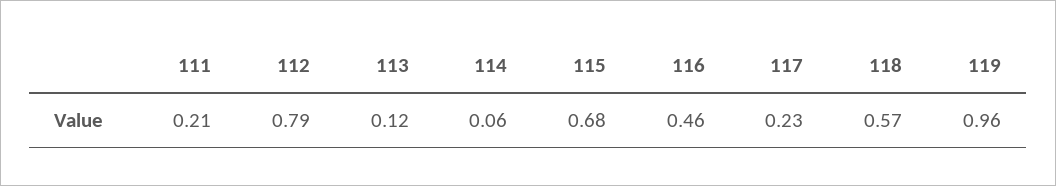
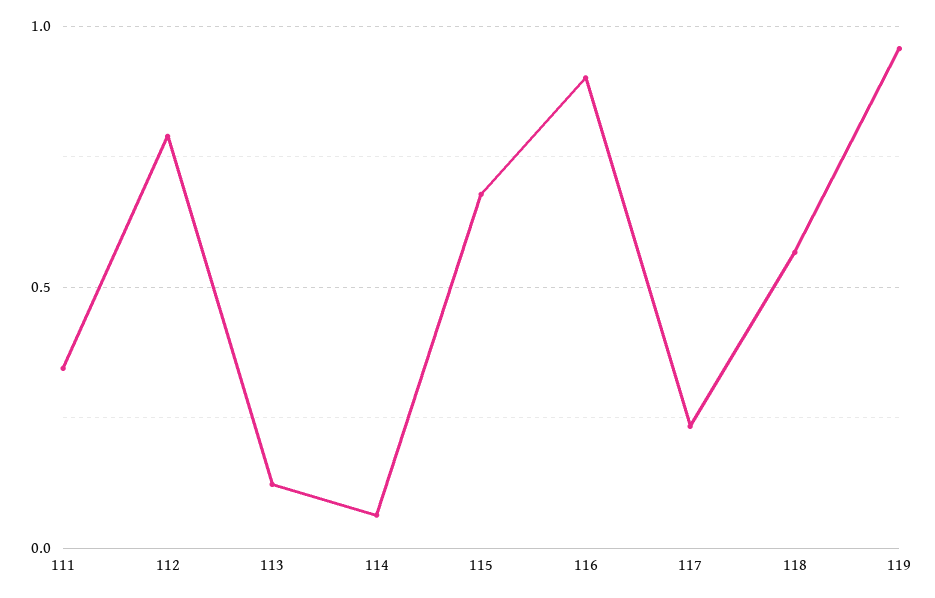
  {
-   "111": 0.21,
+   "111": 0.35,
    "112": 0.79,
    "113": 0.12,
    "114": 0.06,
    "115": 0.68,
-   "116": 0.46,
+   "116": 0.9,
    "117": 0.23,
    "118": 0.57,
    "119": 0.96
  }

